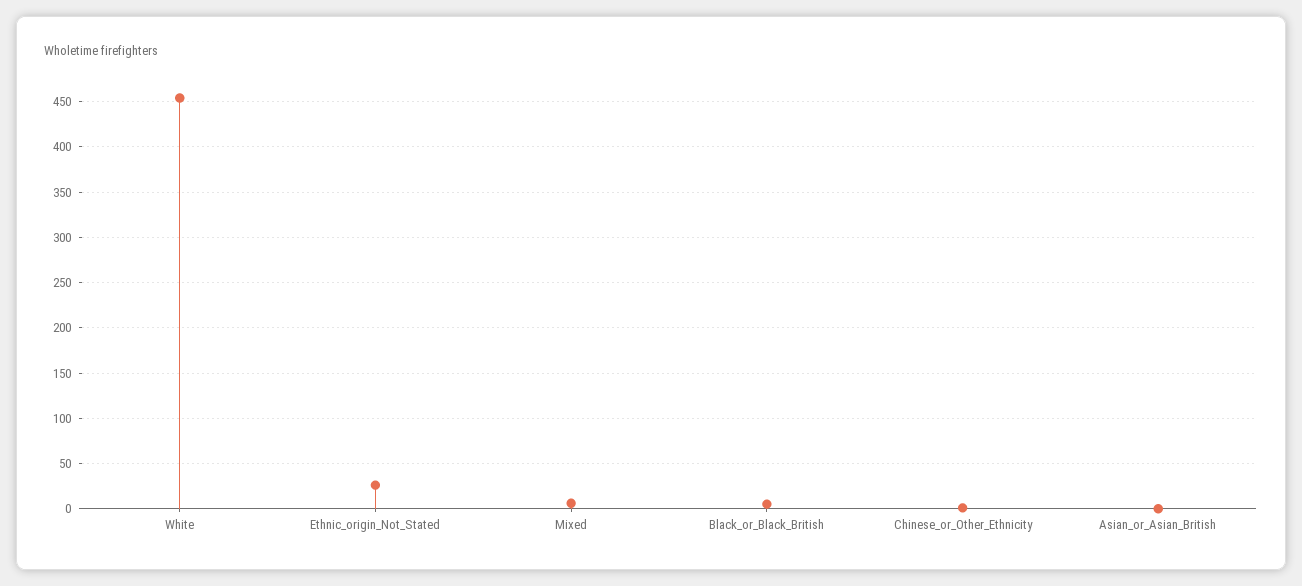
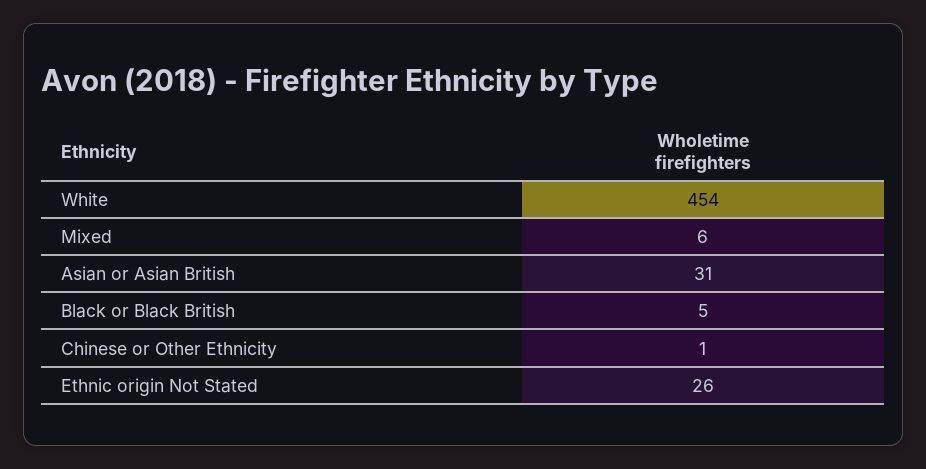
  {
    "White": 454,
    "Ethnic_origin_Not_Stated": 26,
    "Mixed": 6,
    "Black_or_Black_British": 5,
    "Chinese_or_Other_Ethnicity": 1,
-   "Asian_or_Asian_British": 0
+   "Asian_or_Asian_British": 31
  }

